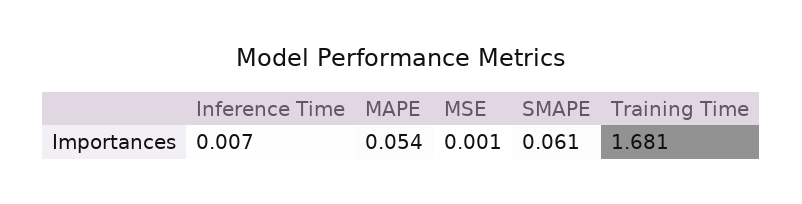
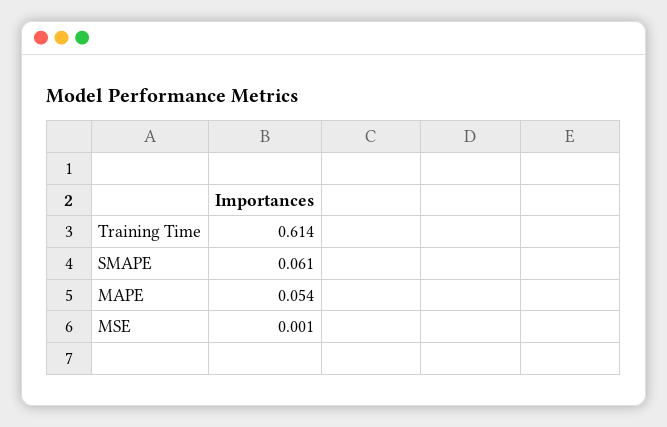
  {
-   "Inference Time": 0.007,
    "MAPE": 0.054,
    "MSE": 0.001,
    "SMAPE": 0.061,
-   "Training Time": 1.681
+   "Training Time": 0.614
  }

